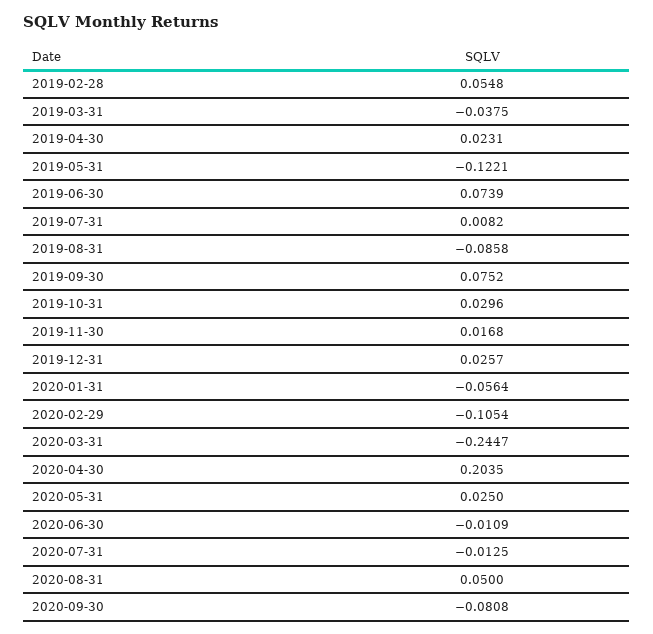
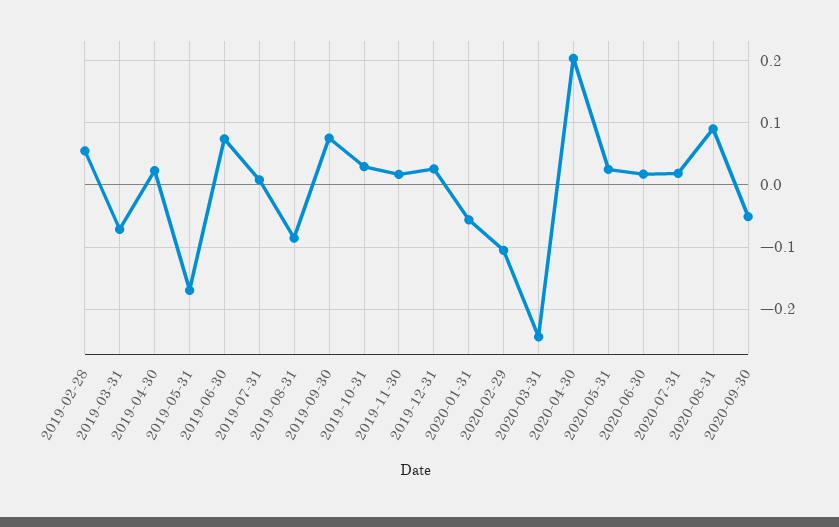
  {
    "2019-02-28": 0.0548,
-   "2019-03-31": -0.0375,
+   "2019-03-31": -0.07,
    "2019-04-30": 0.0231,
-   "2019-05-31": -0.1221,
+   "2019-05-31": -0.17,
    "2019-06-30": 0.0739,
    "2019-07-31": 0.0082,
    "2019-08-31": -0.0858,
    "2019-09-30": 0.0752,
    "2019-10-31": 0.0296,
    "2019-11-30": 0.0168,
    "2019-12-31": 0.0257,
    "2020-01-31": -0.0564,
    "2020-02-29": -0.1054,
    "2020-03-31": -0.2447,
    "2020-04-30": 0.2035,
    "2020-05-31": 0.025,
-   "2020-06-30": -0.0109,
+   "2020-06-30": 0.02,
-   "2020-07-31": -0.0125,
+   "2020-07-31": 0.02,
-   "2020-08-31": 0.05,
+   "2020-08-31": 0.09,
-   "2020-09-30": -0.0808
+   "2020-09-30": -0.05
  }

